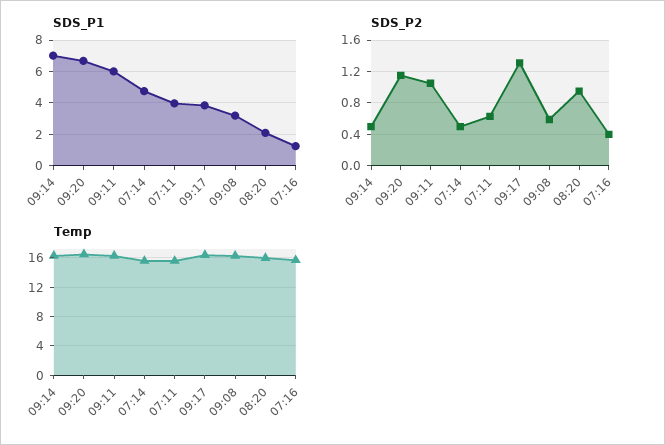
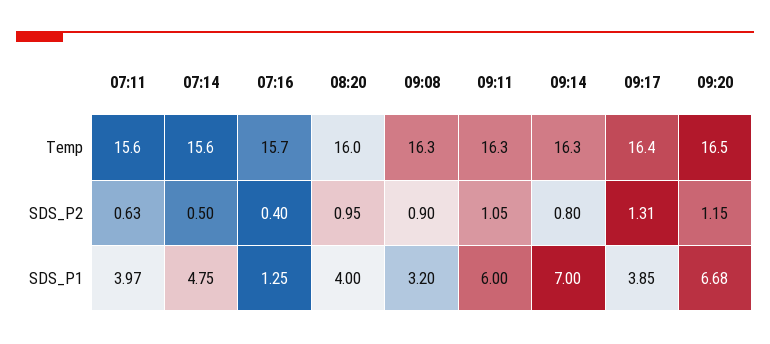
  {
    "SDS_P1": {
      "09:14": 7,
      "09:20": 6.68,
      "09:11": 6,
      "07:14": 4.75,
      "07:11": 3.97,
      "09:17": 3.85,
      "09:08": 3.2,
-     "08:20": 2,
+     "08:20": 4,
      "07:16": 1.25
    },
    "SDS_P2": {
-     "09:14": 0.5,
+     "09:14": 0.8,
      "09:20": 1.15,
      "09:11": 1.05,
      "07:14": 0.5,
      "07:11": 0.63,
      "09:17": 1.31,
-     "09:08": 0.6,
+     "09:08": 0.9,
      "08:20": 0.95,
      "07:16": 0.4
    },
    "Temp": {
      "09:14": 16.3,
      "09:20": 16.5,
      "09:11": 16.3,
      "07:14": 15.6,
      "07:11": 15.6,
      "09:17": 16.4,
      "09:08": 16.3,
      "08:20": 16,
      "07:16": 15.7
    }
  }

